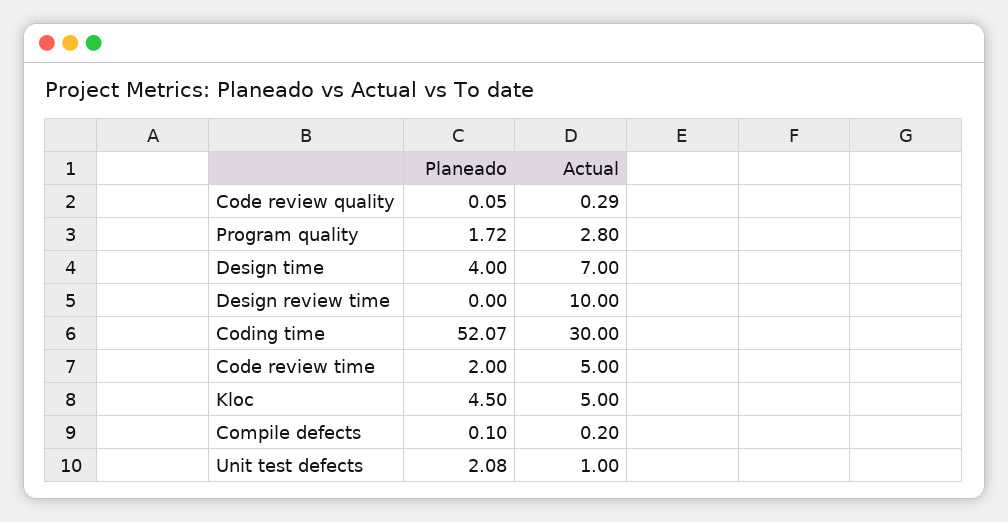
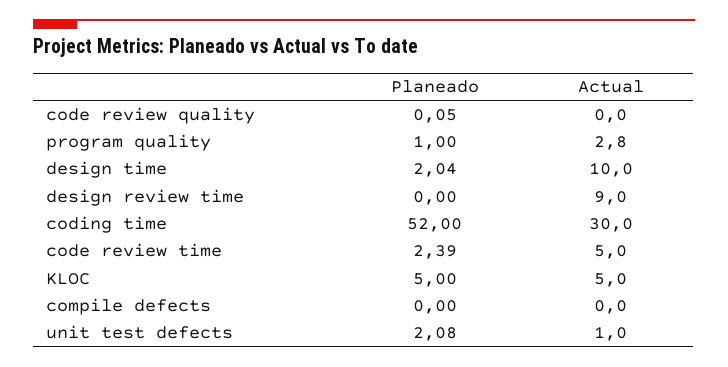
  {
    "Planeado": {
      "Code review quality": 0.05,
-     "Program quality": 1.72,
+     "Program quality": 1,
-     "Design time": 4,
+     "Design time": 2.04,
      "Design review time": 0,
-     "Coding time": 52.07,
+     "Coding time": 52,
-     "Code review time": 2,
+     "Code review time": 2.39,
-     "Kloc": 4.5,
+     "Kloc": 5,
-     "Compile defects": 0.1,
+     "Compile defects": 0,
      "Unit test defects": 2.08
    },
    "Actual": {
-     "Code review quality": 0.29,
+     "Code review quality": 0,
      "Program quality": 2.8,
-     "Design time": 7,
+     "Design time": 10,
-     "Design review time": 10,
+     "Design review time": 9,
      "Coding time": 30,
      "Code review time": 5,
      "Kloc": 5,
-     "Compile defects": 0.2,
+     "Compile defects": 0,
      "Unit test defects": 1
    }
  }

